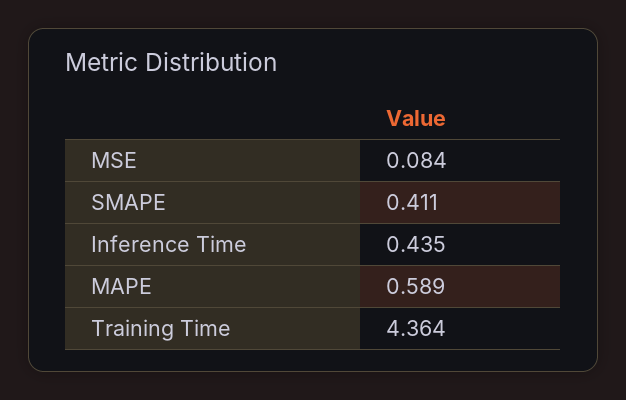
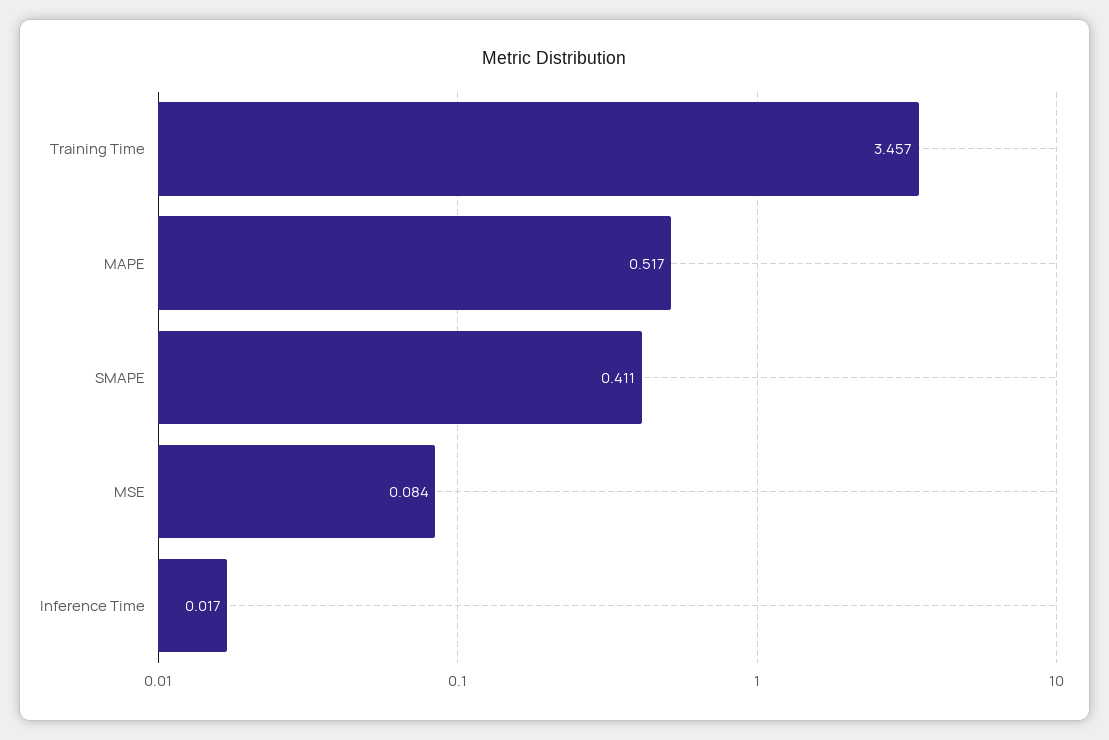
  {
    "MSE": 0.084,
    "SMAPE": 0.411,
-   "Inference Time": 0.435,
+   "Inference Time": 0.017,
-   "MAPE": 0.589,
+   "MAPE": 0.517,
-   "Training Time": 4.364
+   "Training Time": 3.457
  }

